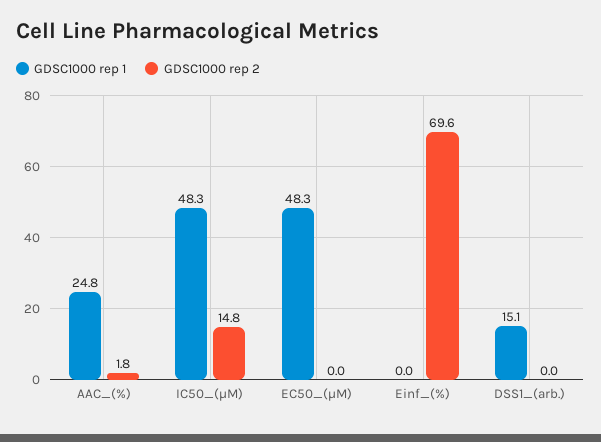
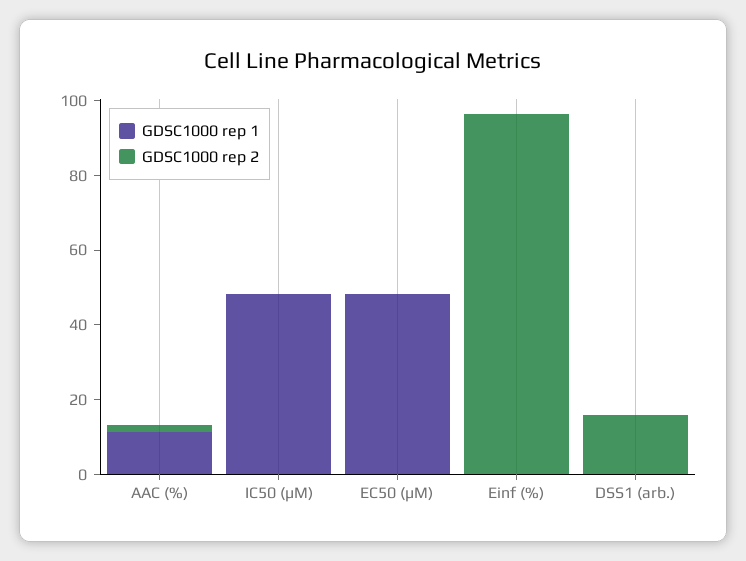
  {
    "GDSC1000 rep 1": {
-     "AAC_(%)": 24.8,
+     "AAC_(%)": 10,
      "IC50_(µM)": 48.3,
      "EC50_(µM)": 48.3,
      "Einf_(%)": 0,
-     "DSS1_(arb.)": 15.1
+     "DSS1_(arb.)": 0
    },
    "GDSC1000 rep 2": {
      "AAC_(%)": 1.8,
-     "IC50_(µM)": 14.8,
+     "IC50_(µM)": 0,
      "EC50_(µM)": 0,
-     "Einf_(%)": 69.6,
+     "Einf_(%)": 95,
-     "DSS1_(arb.)": 0
+     "DSS1_(arb.)": 15
    }
  }

